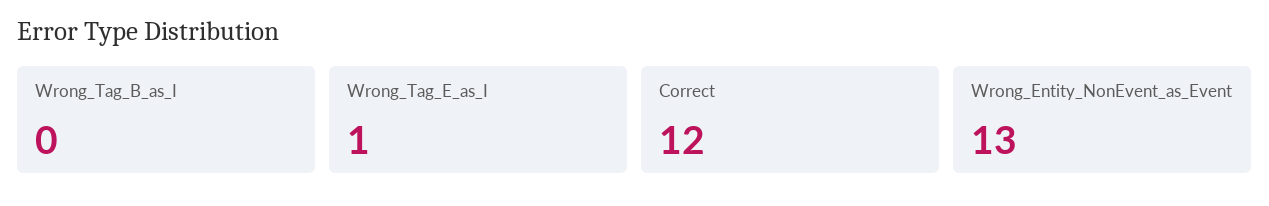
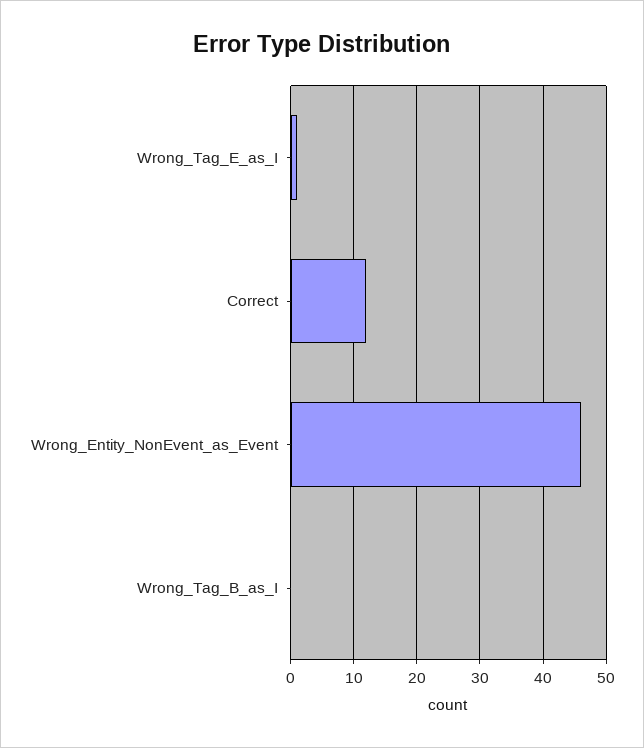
  {
    "Wrong_Tag_B_as_I": 0,
    "Wrong_Tag_E_as_I": 1,
    "Correct": 12,
-   "Wrong_Entity_NonEvent_as_Event": 13
+   "Wrong_Entity_NonEvent_as_Event": 46
  }

